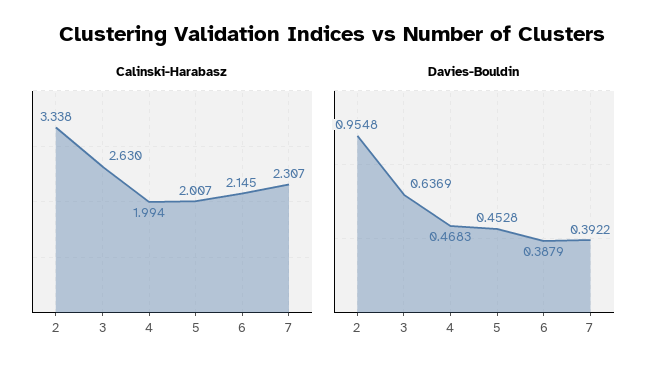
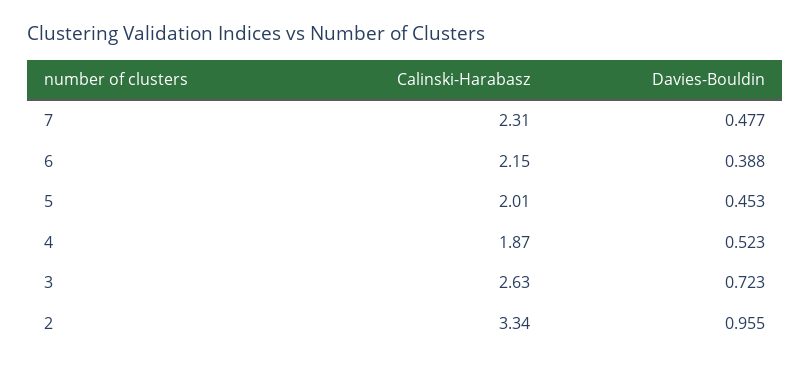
  {
    "Calinski-Harabasz": {
      "2": 3.338,
      "3": 2.63,
-     "4": 1.994,
+     "4": 1.87,
      "5": 2.007,
      "6": 2.145,
      "7": 2.307
    },
    "Davies-Bouldin": {
      "2": 0.9548,
-     "3": 0.6369,
+     "3": 0.723,
-     "4": 0.4683,
+     "4": 0.523,
      "5": 0.4528,
      "6": 0.3879,
-     "7": 0.3922
+     "7": 0.477
    }
  }

